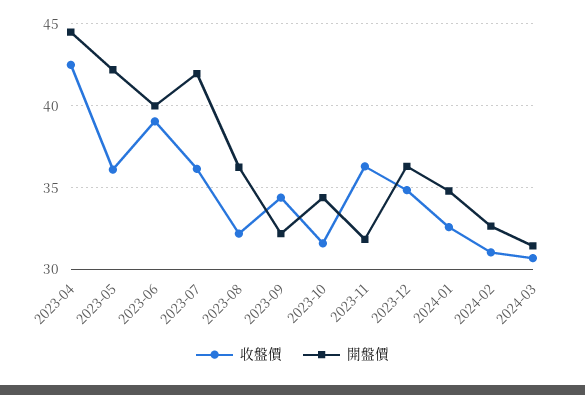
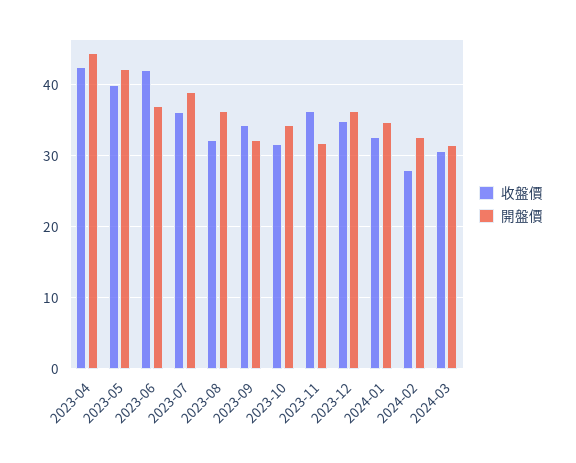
  {
    "收盤價": {
      "2023-04": 42.5,
-     "2023-05": 36,
+     "2023-05": 40,
-     "2023-06": 39,
+     "2023-06": 42,
      "2023-07": 36,
      "2023-08": 32,
      "2023-09": 34.5,
      "2023-10": 31.5,
      "2023-11": 36.5,
      "2023-12": 35,
      "2024-01": 32.5,
-     "2024-02": 31,
+     "2024-02": 28,
      "2024-03": 30.5
    },
    "開盤價": {
      "2023-04": 44.5,
      "2023-05": 42,
-     "2023-06": 40,
+     "2023-06": 37,
-     "2023-07": 42,
+     "2023-07": 39,
      "2023-08": 36.5,
      "2023-09": 32,
      "2023-10": 34.5,
      "2023-11": 32,
      "2023-12": 36.5,
      "2024-01": 35,
      "2024-02": 32.5,
      "2024-03": 31.5
    }
  }

